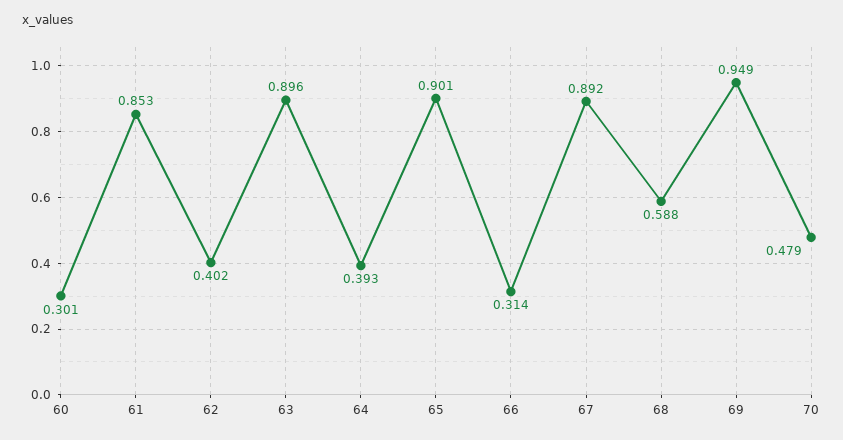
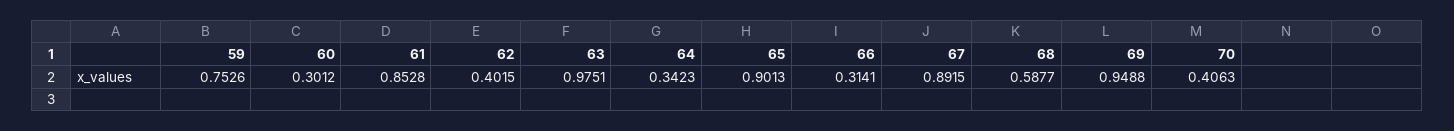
  {
    "60": 0.3012,
    "61": 0.8528,
    "62": 0.4015,
-   "63": 0.896,
+   "63": 0.9751,
-   "64": 0.393,
+   "64": 0.3423,
    "65": 0.9013,
    "66": 0.3141,
    "67": 0.8915,
    "68": 0.5877,
    "69": 0.9488,
-   "70": 0.479
+   "70": 0.4063,
+   "59": 0.7526
  }

